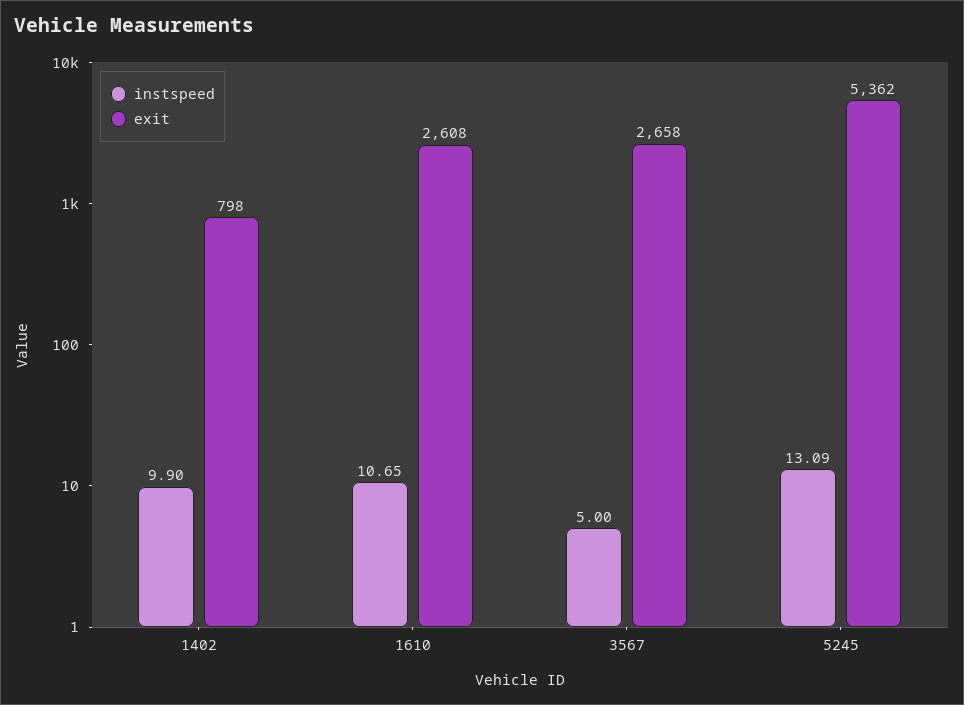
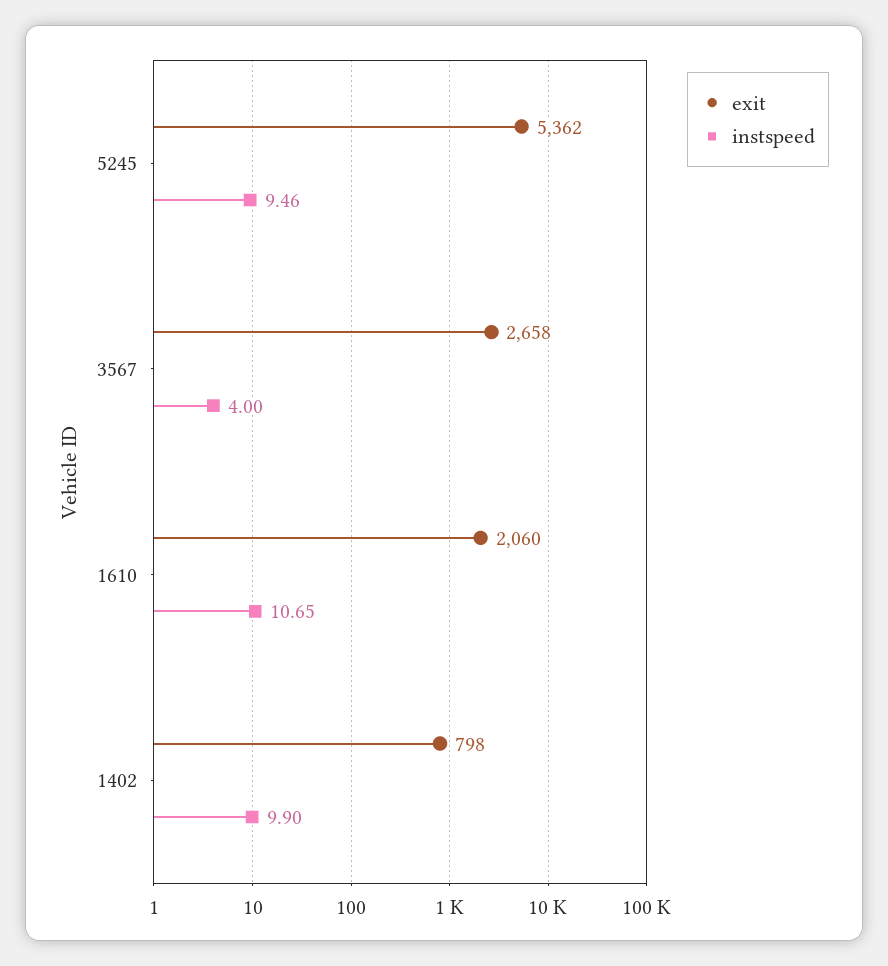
  {
    "instspeed": {
      "1402": 9.9,
      "1610": 10.65,
-     "3567": 5,
+     "3567": 4,
-     "5245": 13.09
+     "5245": 9.46
    },
    "exit": {
      "1402": 798,
-     "1610": 2608,
+     "1610": 2060,
      "3567": 2658,
      "5245": 5362
    }
  }

